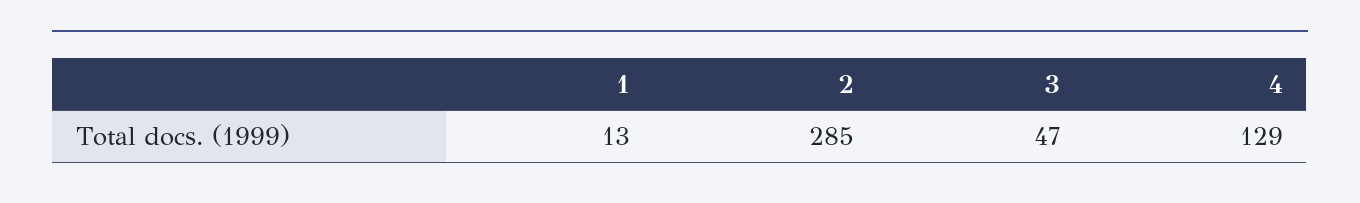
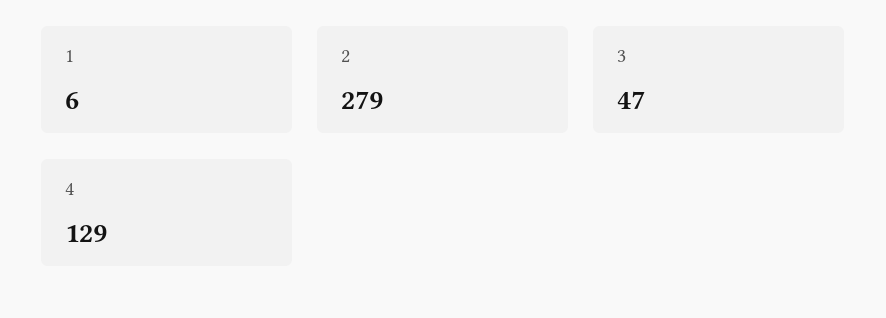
  {
-   "1": 13,
+   "1": 6,
-   "2": 285,
+   "2": 279,
    "3": 47,
    "4": 129
  }

